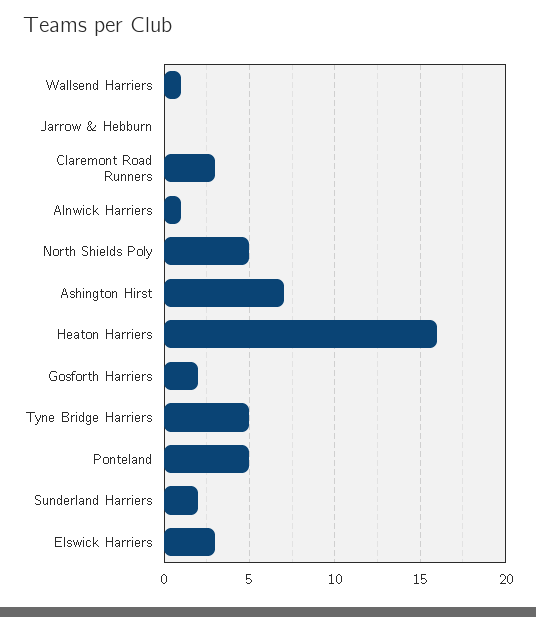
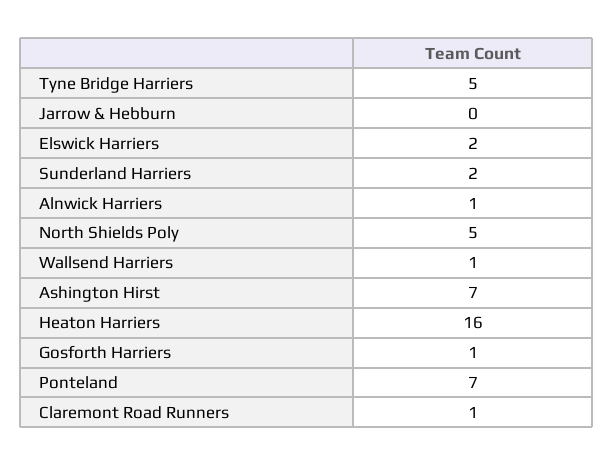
  {
    "Wallsend Harriers": 1,
    "Jarrow & Hebburn": 0,
-   "Claremont Road Runners": 3,
+   "Claremont Road Runners": 1,
    "Alnwick Harriers": 1,
    "North Shields Poly": 5,
    "Ashington Hirst": 7,
    "Heaton Harriers": 16,
-   "Gosforth Harriers": 2,
+   "Gosforth Harriers": 1,
    "Tyne Bridge Harriers": 5,
-   "Ponteland": 5,
+   "Ponteland": 7,
    "Sunderland Harriers": 2,
-   "Elswick Harriers": 3
+   "Elswick Harriers": 2
  }

